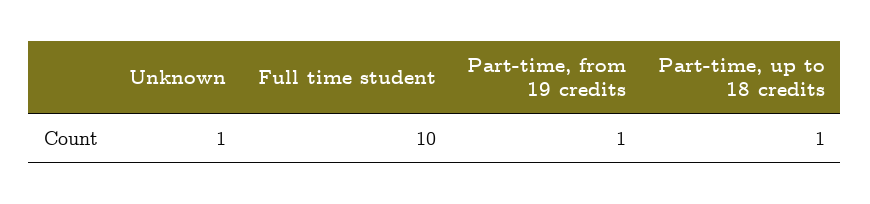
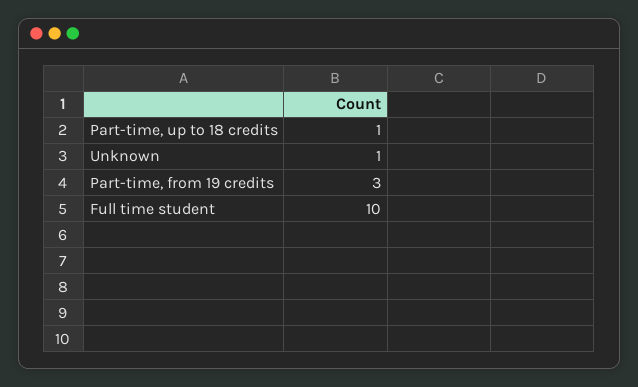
  {
    "Unknown": 1,
    "Full time student": 10,
-   "Part-time, from 19 credits": 1,
+   "Part-time, from 19 credits": 3,
    "Part-time, up to 18 credits": 1
  }

